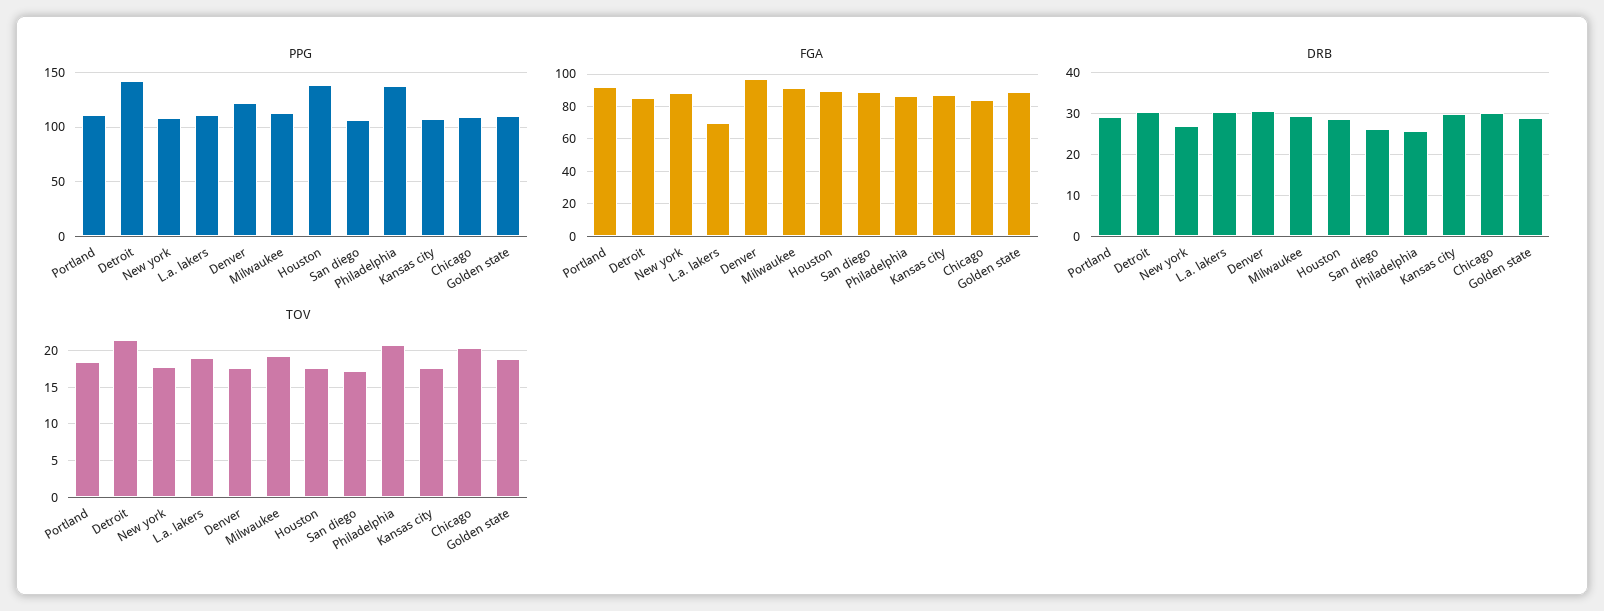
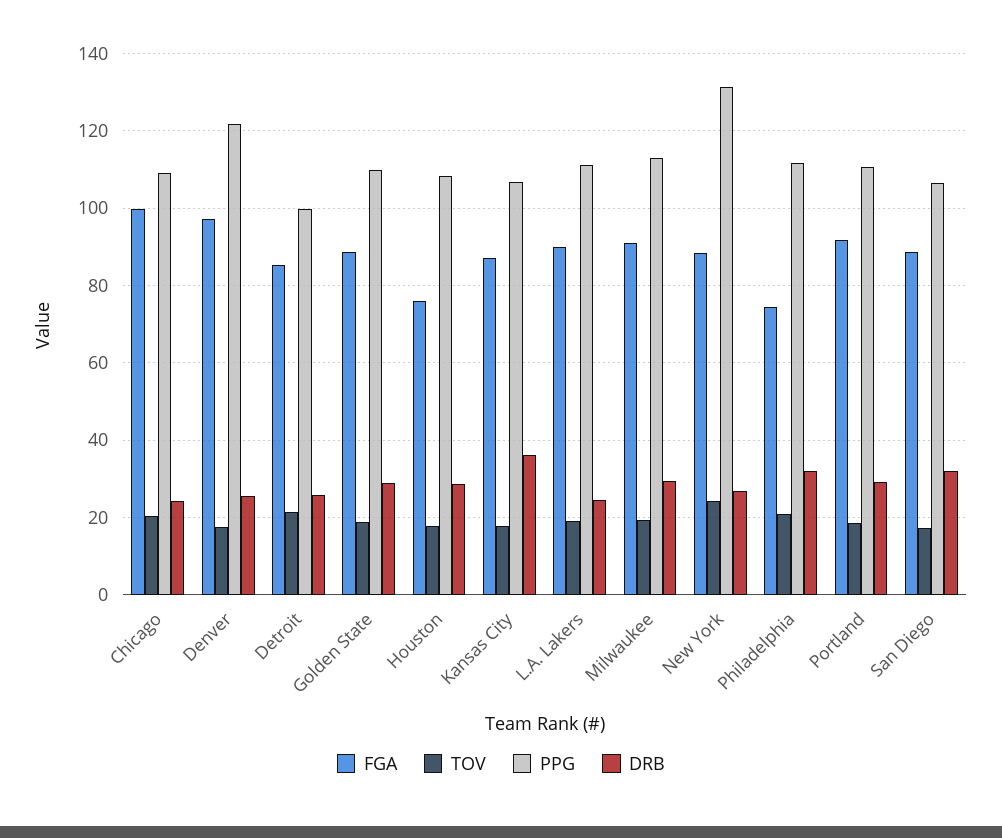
  {
    "PPG": {
      "Portland": 110,
-     "Detroit": 140,
+     "Detroit": 100,
-     "New york": 110,
+     "New york": 132,
      "L.a. lakers": 112,
      "Denver": 122,
      "Milwaukee": 114,
-     "Houston": 140,
+     "Houston": 108,
      "San diego": 106,
-     "Philadelphia": 140,
+     "Philadelphia": 112,
      "Kansas city": 106,
      "Chicago": 110,
      "Golden state": 110
    },
    "FGA": {
      "Portland": 92,
      "Detroit": 86,
      "New york": 88,
-     "L.a. lakers": 70,
+     "L.a. lakers": 90,
      "Denver": 98,
      "Milwaukee": 92,
-     "Houston": 90,
+     "Houston": 76,
      "San diego": 88,
-     "Philadelphia": 85,
+     "Philadelphia": 74,
      "Kansas city": 88,
-     "Chicago": 85,
+     "Chicago": 100,
      "Golden state": 88
    },
    "DRB": {
      "Portland": 30,
-     "Detroit": 30,
+     "Detroit": 26,
      "New york": 26,
-     "L.a. lakers": 30,
+     "L.a. lakers": 24,
-     "Denver": 30,
+     "Denver": 26,
      "Milwaukee": 30,
      "Houston": 28,
-     "San diego": 26,
+     "San diego": 32,
-     "Philadelphia": 26,
+     "Philadelphia": 32,
-     "Kansas city": 30,
+     "Kansas city": 36,
-     "Chicago": 30,
+     "Chicago": 24,
      "Golden state": 28
    },
    "TOV": {
      "Portland": 19,
      "Detroit": 22,
-     "New york": 18,
+     "New york": 24,
      "L.a. lakers": 19,
      "Denver": 18,
      "Milwaukee": 19,
      "Houston": 18,
      "San diego": 17,
      "Philadelphia": 21,
      "Kansas city": 18,
      "Chicago": 20,
      "Golden state": 19
    }
  }

